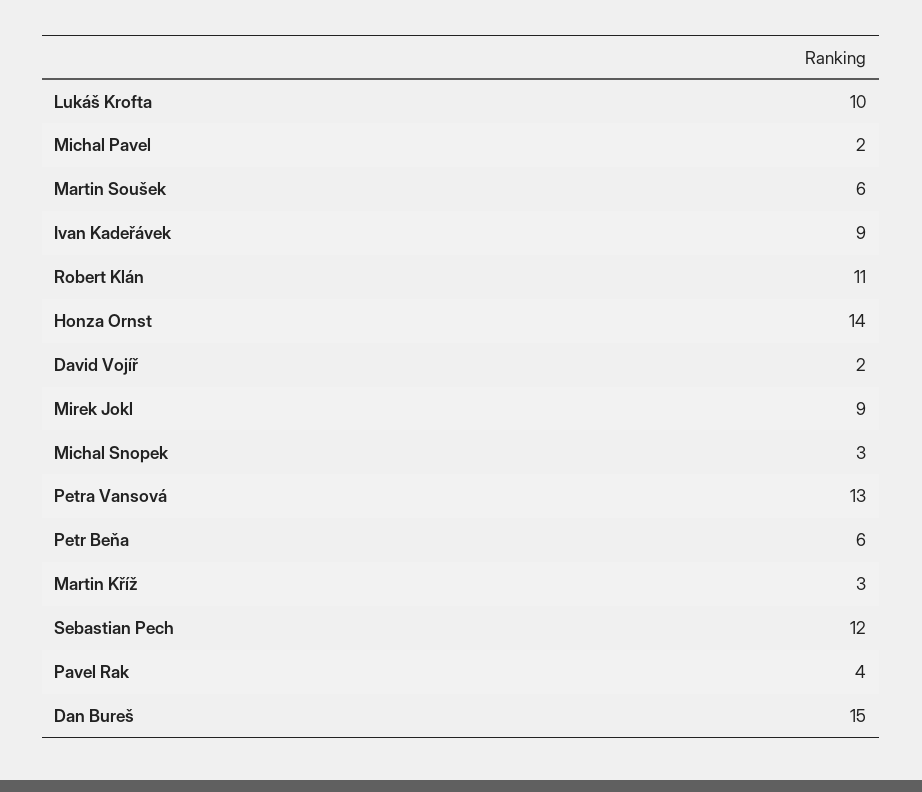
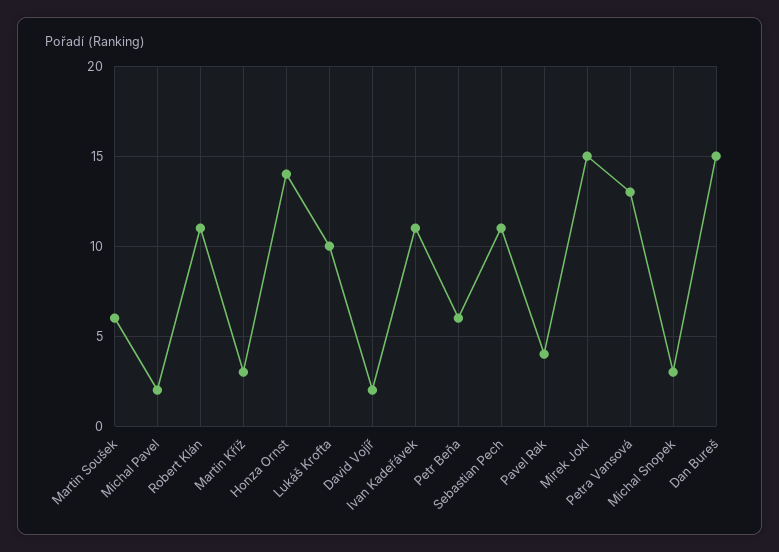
  {
    "Lukáš Krofta": 10,
    "Michal Pavel": 2,
    "Martin Soušek": 6,
-   "Ivan Kadeřávek": 9,
+   "Ivan Kadeřávek": 11,
    "Robert Klán": 11,
    "Honza Ornst": 14,
    "David Vojíř": 2,
-   "Mirek Jokl": 9,
+   "Mirek Jokl": 15,
    "Michal Snopek": 3,
    "Petra Vansová": 13,
    "Petr Beňa": 6,
    "Martin Kříž": 3,
-   "Sebastian Pech": 12,
+   "Sebastian Pech": 11,
    "Pavel Rak": 4,
    "Dan Bureš": 15
  }

